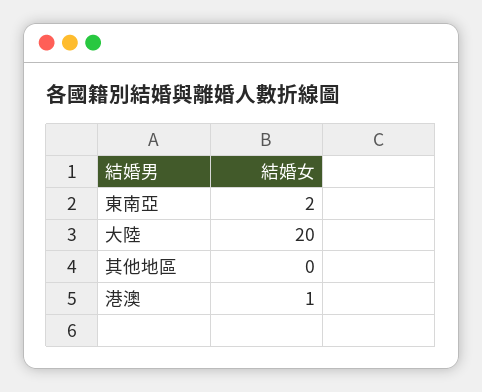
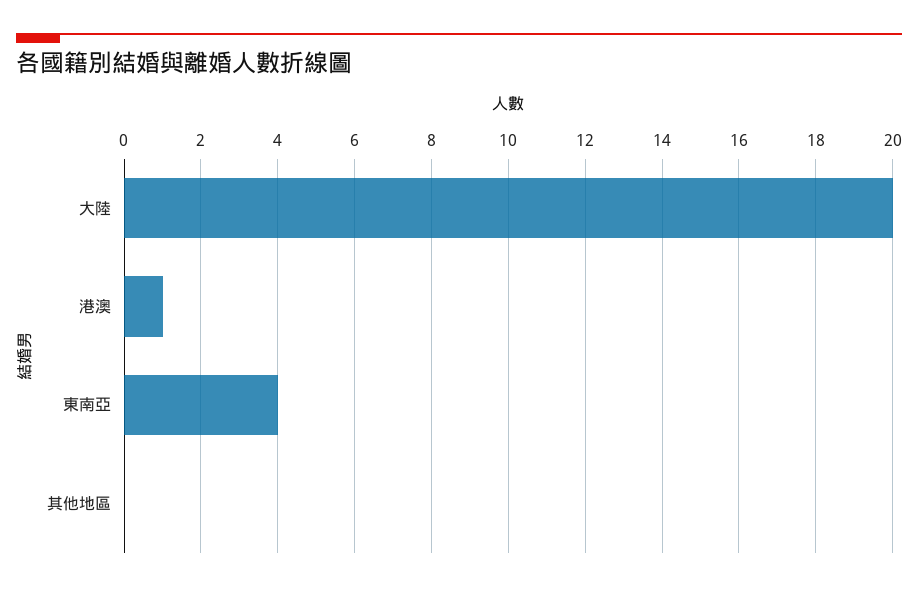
  {
-   "東南亞": 2,
+   "東南亞": 4,
    "大陸": 20,
    "其他地區": 0,
    "港澳": 1
  }

